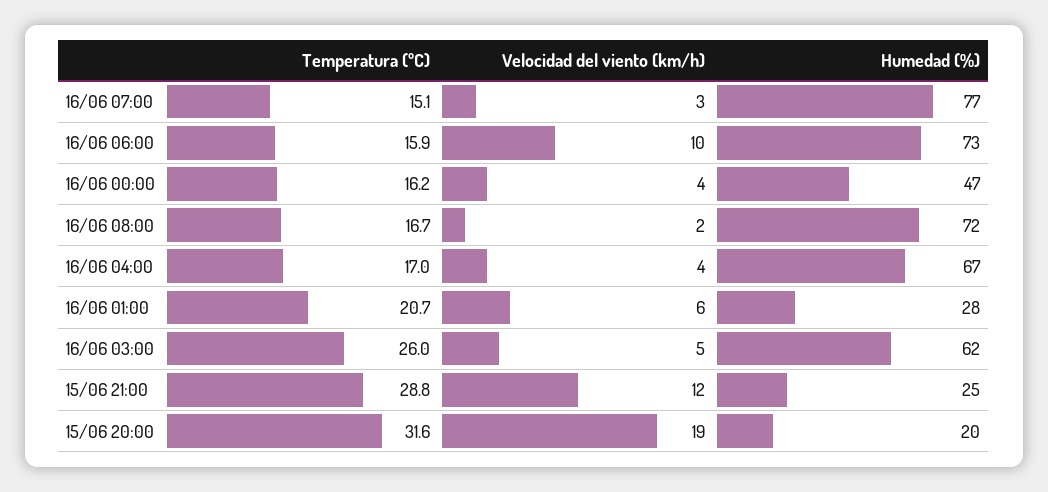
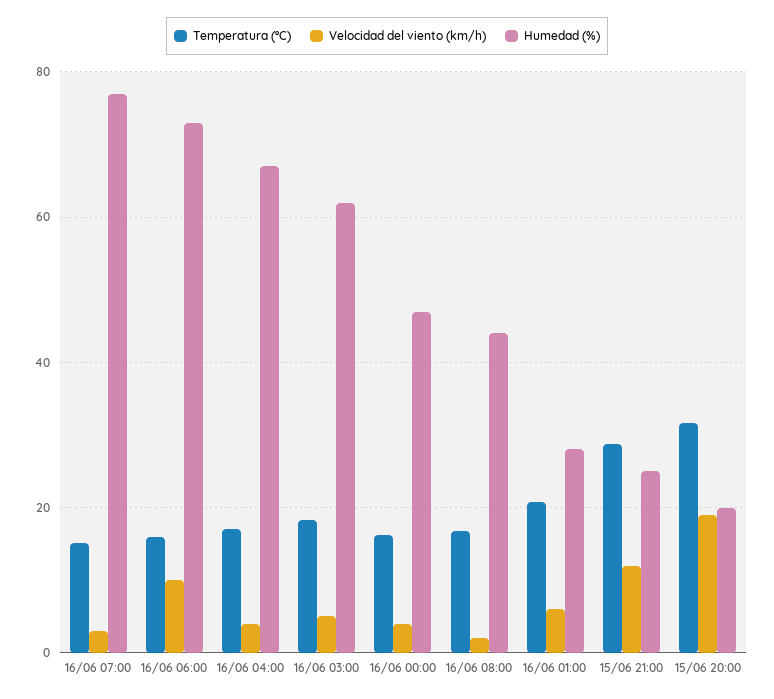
  {
    "Temperatura (ºC)": {
      "16/06 07:00": 15.1,
      "16/06 06:00": 15.9,
      "16/06 00:00": 16.2,
      "16/06 08:00": 16.7,
      "16/06 04:00": 17,
      "16/06 01:00": 20.7,
-     "16/06 03:00": 26,
+     "16/06 03:00": 18,
      "15/06 21:00": 28.8,
      "15/06 20:00": 31.6
    },
    "Velocidad del viento (km/h)": {
      "16/06 07:00": 3,
      "16/06 06:00": 10,
      "16/06 00:00": 4,
      "16/06 08:00": 2,
      "16/06 04:00": 4,
      "16/06 01:00": 6,
      "16/06 03:00": 5,
      "15/06 21:00": 12,
      "15/06 20:00": 19
    },
    "Humedad (%)": {
      "16/06 07:00": 77,
      "16/06 06:00": 73,
      "16/06 00:00": 47,
-     "16/06 08:00": 72,
+     "16/06 08:00": 44,
      "16/06 04:00": 67,
      "16/06 01:00": 28,
      "16/06 03:00": 62,
      "15/06 21:00": 25,
      "15/06 20:00": 20
    }
  }

